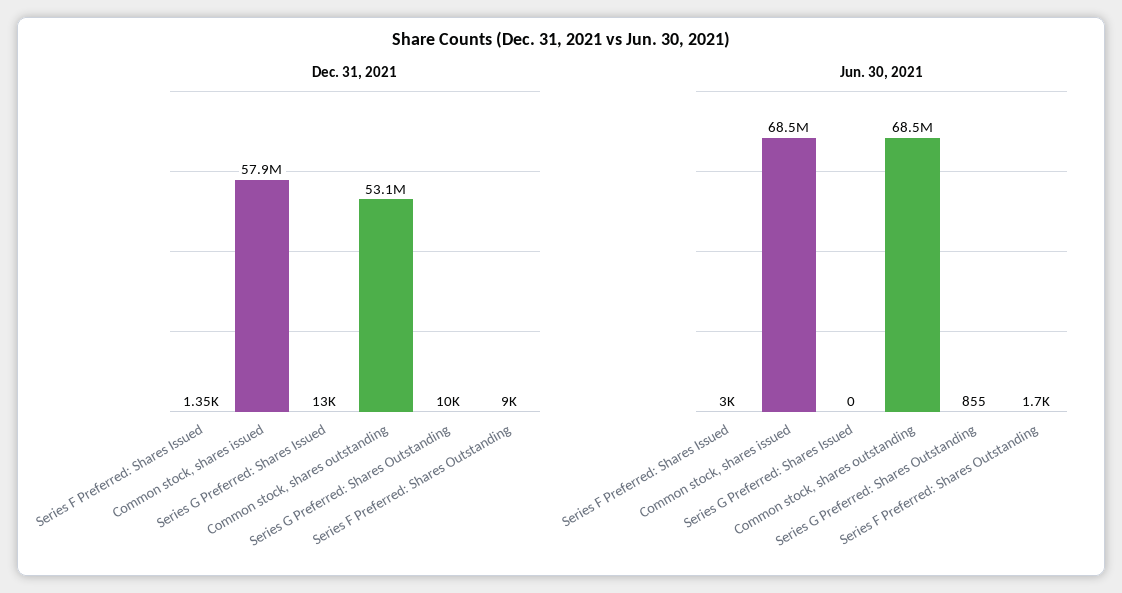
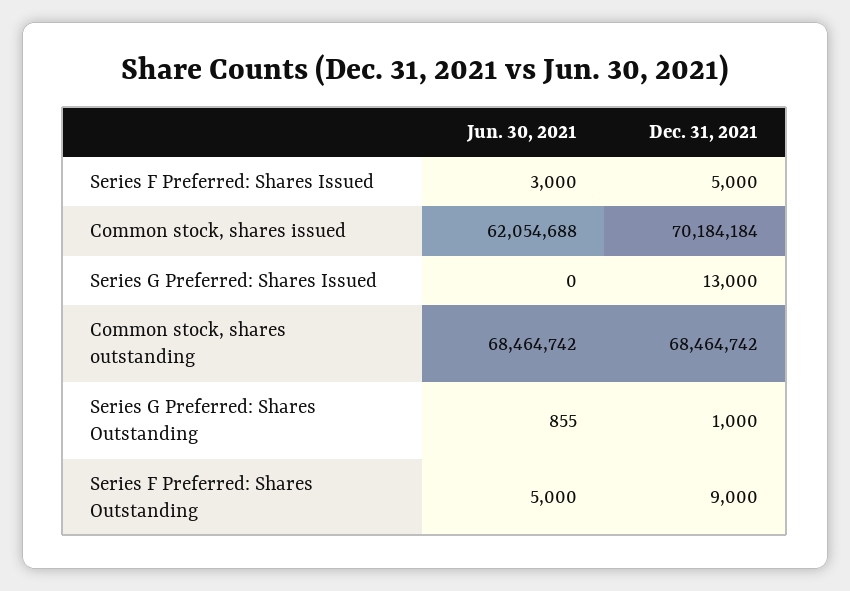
  {
    "Dec. 31, 2021": {
-     "Series F Preferred: Shares Issued": 1350,
+     "Series F Preferred: Shares Issued": 5000,
-     "Common stock, shares issued": 57900000,
+     "Common stock, shares issued": 70184184,
      "Series G Preferred: Shares Issued": 13000,
-     "Common stock, shares outstanding": 53100000,
+     "Common stock, shares outstanding": 68464742,
-     "Series G Preferred: Shares Outstanding": 10000,
+     "Series G Preferred: Shares Outstanding": 1000,
      "Series F Preferred: Shares Outstanding": 9000
    },
    "Jun. 30, 2021": {
      "Series F Preferred: Shares Issued": 3000,
-     "Common stock, shares issued": 68500000,
+     "Common stock, shares issued": 62054688,
      "Series G Preferred: Shares Issued": 0,
      "Common stock, shares outstanding": 68464742,
      "Series G Preferred: Shares Outstanding": 855,
-     "Series F Preferred: Shares Outstanding": 1700
+     "Series F Preferred: Shares Outstanding": 5000
    }
  }

